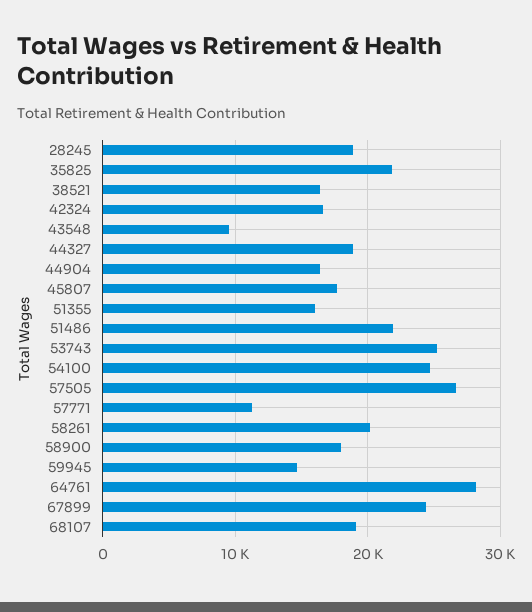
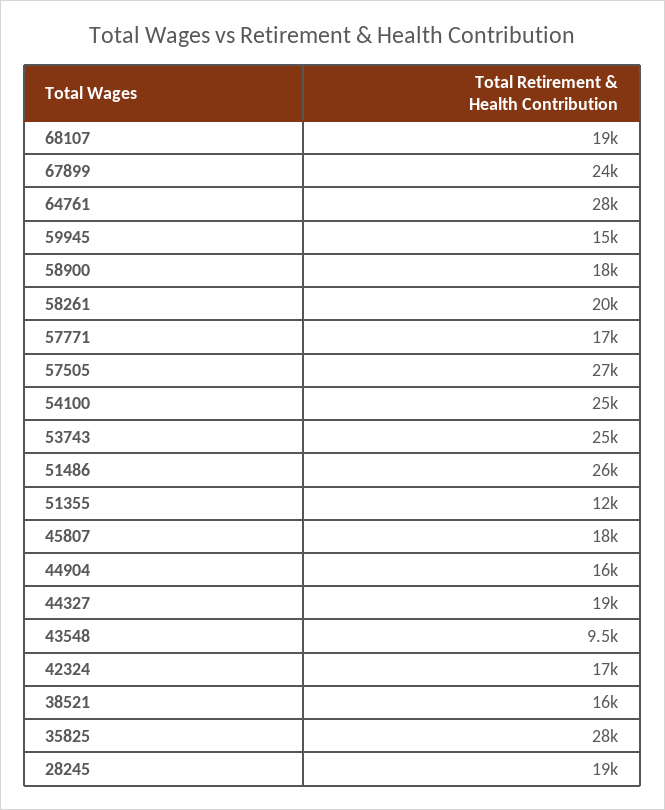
  {
    "28245": 19000,
-   "35825": 22000,
+   "35825": 28000,
    "38521": 16000,
    "42324": 17000,
    "43548": 9500,
    "44327": 19000,
    "44904": 16000,
    "45807": 18000,
-   "51355": 16000,
+   "51355": 12000,
-   "51486": 22000,
+   "51486": 26000,
    "53743": 25000,
    "54100": 25000,
    "57505": 27000,
-   "57771": 11000,
+   "57771": 17000,
    "58261": 20000,
    "58900": 18000,
    "59945": 15000,
    "64761": 28000,
    "67899": 24000,
    "68107": 19000
  }

